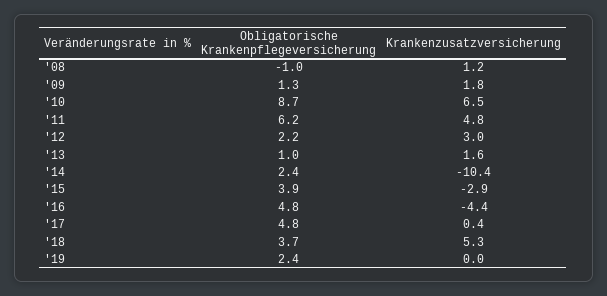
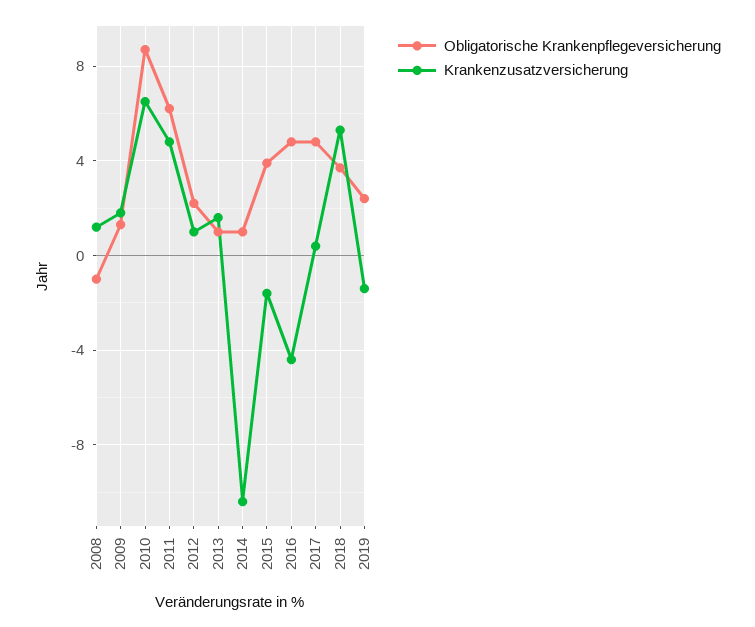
  {
    "Obligatorische Krankenpflegeversicherung": {
      "'08": -1,
      "'09": 1.3,
      "'10": 8.7,
      "'11": 6.2,
      "'12": 2.2,
      "'13": 1,
-     "'14": 2.4,
+     "'14": 1,
      "'15": 3.9,
      "'16": 4.8,
      "'17": 4.8,
      "'18": 3.7,
      "'19": 2.4
    },
    "Krankenzusatzversicherung": {
      "'08": 1.2,
      "'09": 1.8,
      "'10": 6.5,
      "'11": 4.8,
-     "'12": 3,
+     "'12": 1,
      "'13": 1.6,
      "'14": -10.4,
-     "'15": -2.9,
+     "'15": -1.5,
      "'16": -4.4,
      "'17": 0.4,
      "'18": 5.3,
-     "'19": 0
+     "'19": -1.5
    }
  }

